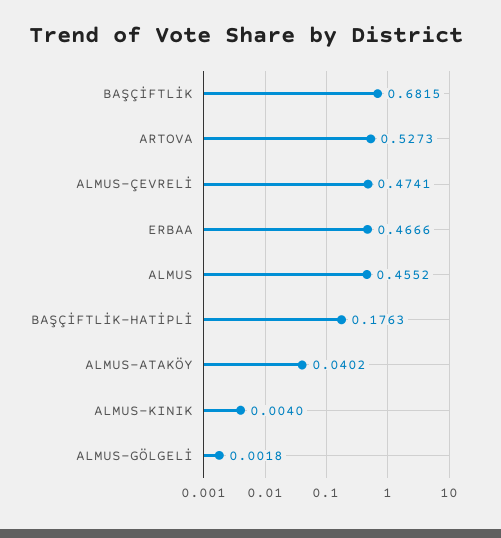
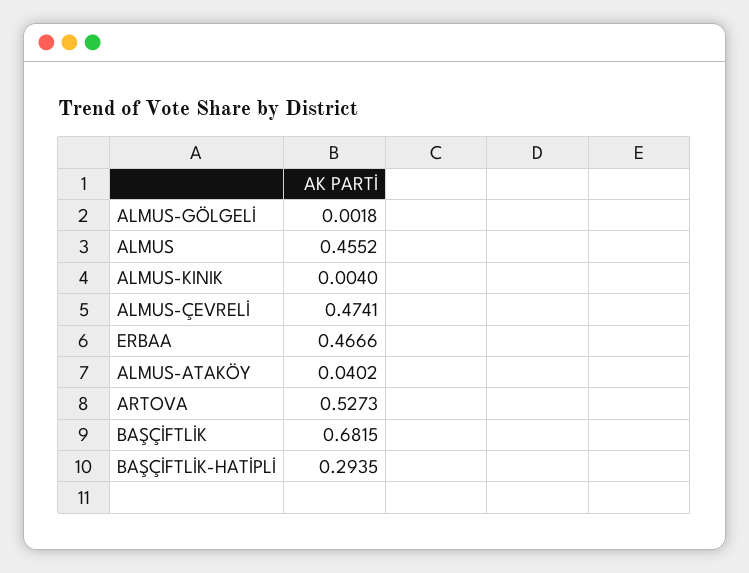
  {
    "BAŞÇİFTLİK": 0.6815,
    "ARTOVA": 0.5273,
    "ALMUS-ÇEVRELİ": 0.4741,
    "ERBAA": 0.4666,
    "ALMUS": 0.4552,
-   "BAŞÇİFTLİK-HATİPLİ": 0.1763,
+   "BAŞÇİFTLİK-HATİPLİ": 0.2935,
    "ALMUS-ATAKÖY": 0.0402,
    "ALMUS-KINIK": 0.004,
    "ALMUS-GÖLGELİ": 0.0018
  }

